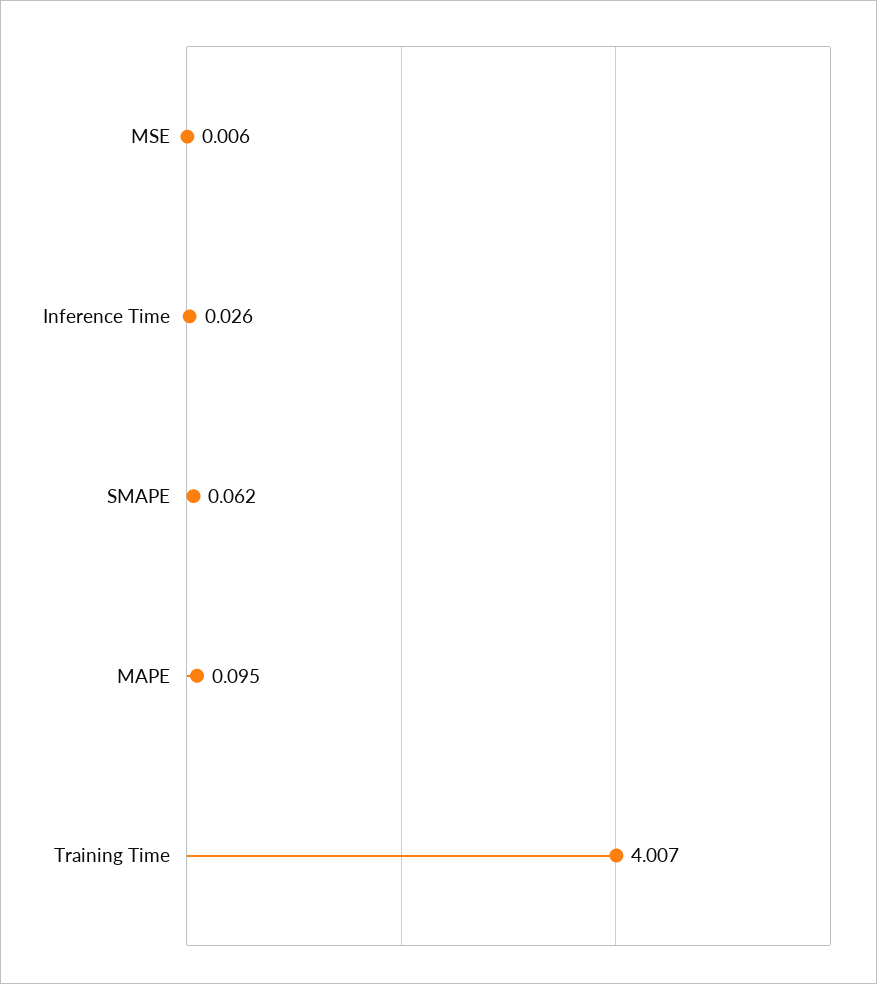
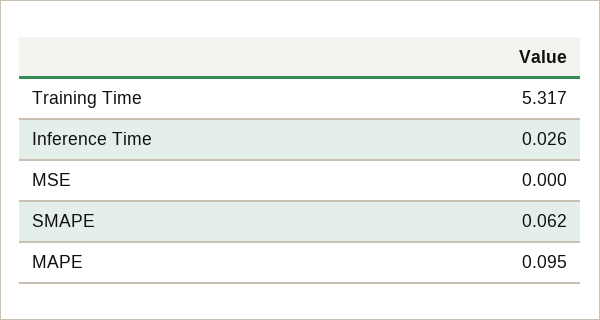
  {
-   "MSE": 0.006,
+   "MSE": 0,
    "Inference Time": 0.026,
    "SMAPE": 0.062,
    "MAPE": 0.095,
-   "Training Time": 4.007
+   "Training Time": 5.317
  }

